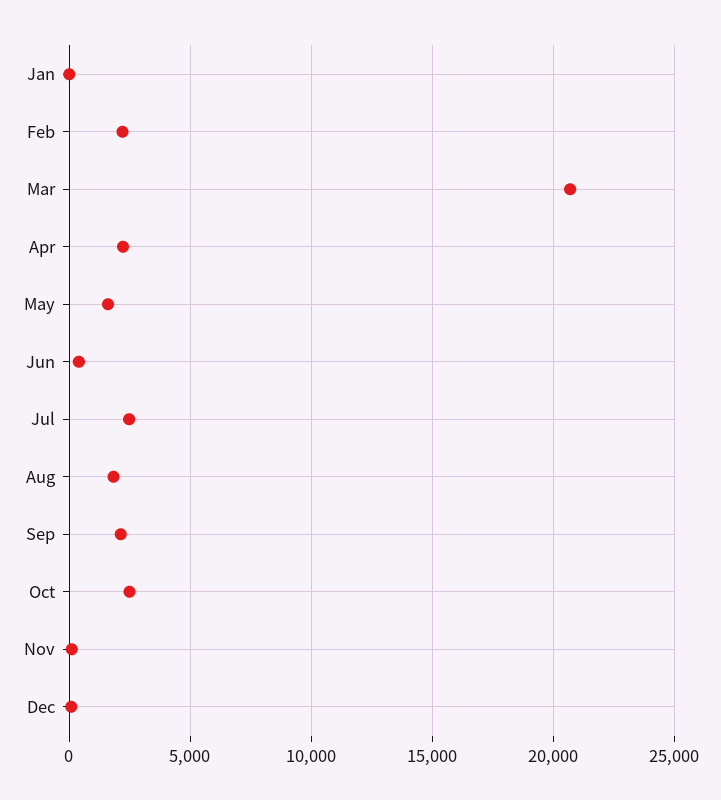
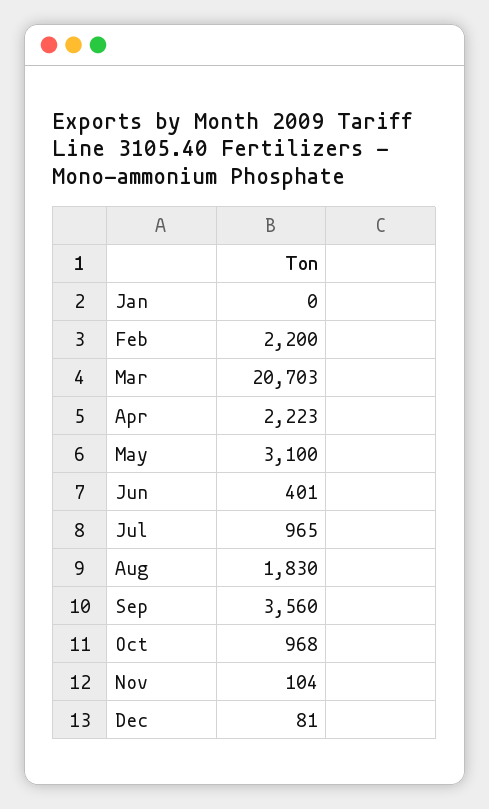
  {
    "Jan": 0,
    "Feb": 2200,
    "Mar": 20703,
    "Apr": 2223,
-   "May": 1500,
+   "May": 3100,
    "Jun": 401,
-   "Jul": 2500,
+   "Jul": 965,
    "Aug": 1830,
-   "Sep": 2000,
+   "Sep": 3560,
-   "Oct": 2500,
+   "Oct": 968,
    "Nov": 104,
    "Dec": 81
  }

